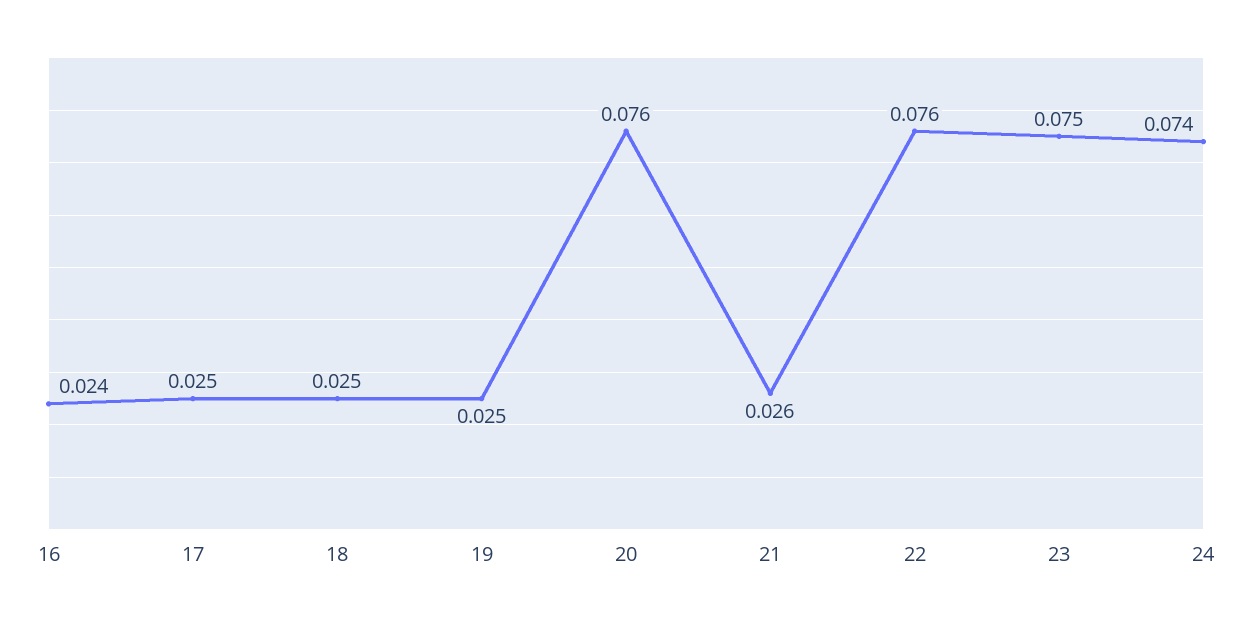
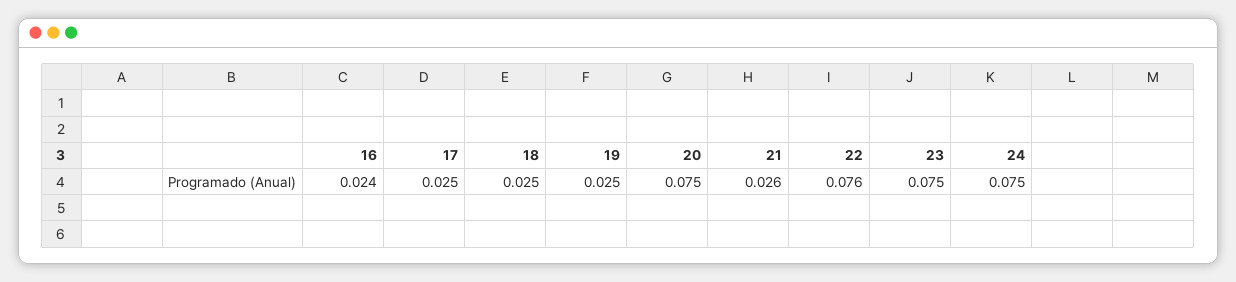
  {
    "16": 0.024,
    "17": 0.025,
    "18": 0.025,
    "19": 0.025,
-   "20": 0.076,
+   "20": 0.075,
    "21": 0.026,
    "22": 0.076,
    "23": 0.075,
-   "24": 0.074
+   "24": 0.075
  }

